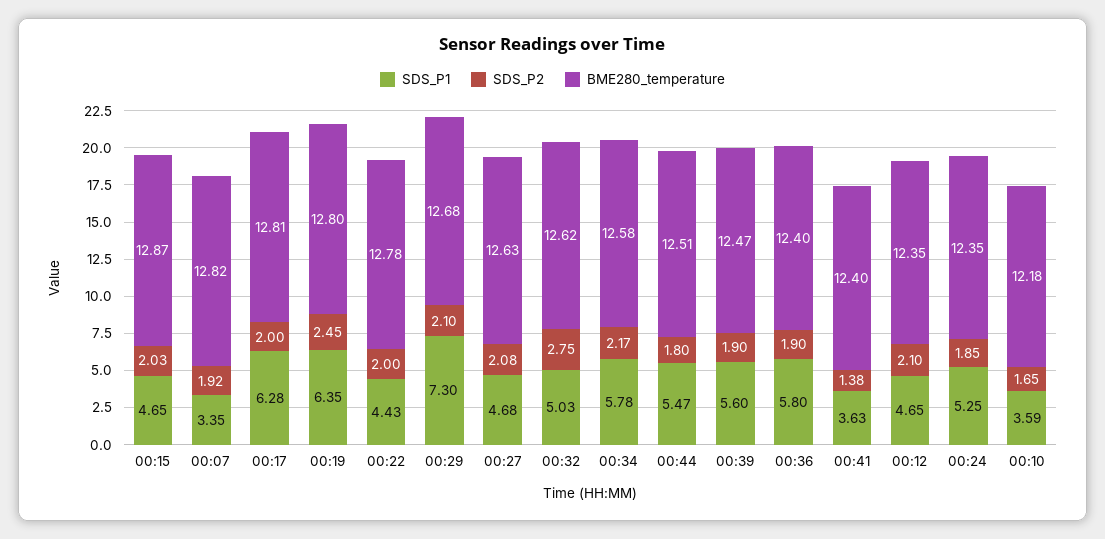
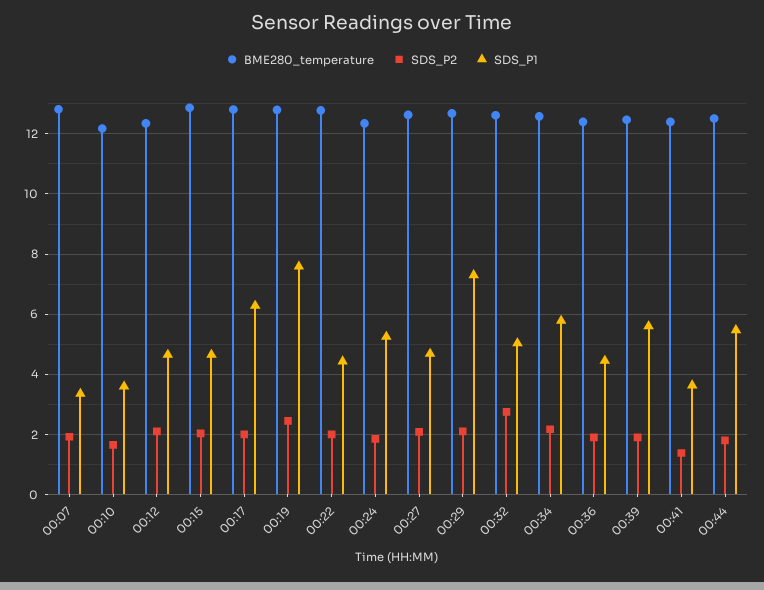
  {
    "SDS_P1": {
      "00:15": 4.65,
      "00:07": 3.35,
      "00:17": 6.28,
-     "00:19": 6.35,
+     "00:19": 7.6,
      "00:22": 4.43,
      "00:29": 7.3,
      "00:27": 4.68,
      "00:32": 5.03,
      "00:34": 5.78,
      "00:44": 5.47,
      "00:39": 5.6,
-     "00:36": 5.8,
+     "00:36": 4.4,
      "00:41": 3.63,
      "00:12": 4.65,
      "00:24": 5.25,
      "00:10": 3.59
    },
    "SDS_P2": {
      "00:15": 2.03,
      "00:07": 1.92,
      "00:17": 2,
      "00:19": 2.45,
      "00:22": 2,
      "00:29": 2.1,
      "00:27": 2.08,
      "00:32": 2.75,
      "00:34": 2.17,
      "00:44": 1.8,
      "00:39": 1.9,
      "00:36": 1.9,
      "00:41": 1.38,
      "00:12": 2.1,
      "00:24": 1.85,
      "00:10": 1.65
    },
    "BME280_temperature": {
      "00:15": 12.87,
      "00:07": 12.82,
      "00:17": 12.81,
      "00:19": 12.8,
      "00:22": 12.78,
      "00:29": 12.68,
      "00:27": 12.63,
      "00:32": 12.62,
      "00:34": 12.58,
      "00:44": 12.51,
      "00:39": 12.47,
      "00:36": 12.4,
      "00:41": 12.4,
      "00:12": 12.35,
      "00:24": 12.35,
      "00:10": 12.18
    }
  }

